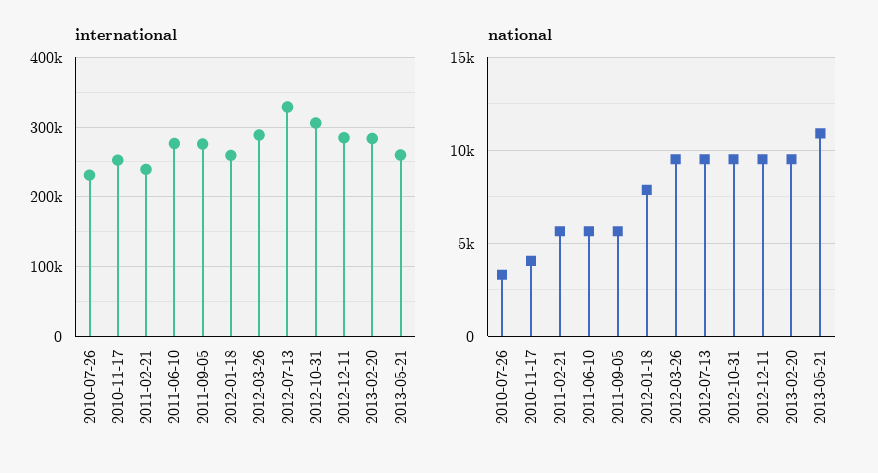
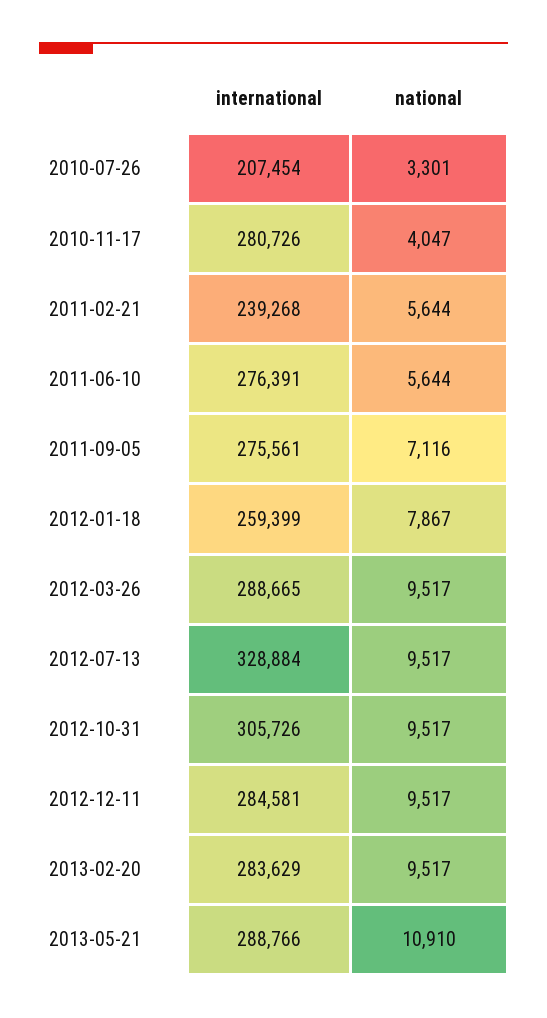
  {
    "international": {
-     "2010-07-26": 230000,
+     "2010-07-26": 207454,
-     "2010-11-17": 250000,
+     "2010-11-17": 280726,
      "2011-02-21": 239268,
      "2011-06-10": 276391,
      "2011-09-05": 275561,
      "2012-01-18": 259399,
      "2012-03-26": 288665,
      "2012-07-13": 328884,
      "2012-10-31": 305726,
      "2012-12-11": 284581,
      "2013-02-20": 283629,
-     "2013-05-21": 260000
+     "2013-05-21": 288766
    },
    "national": {
      "2010-07-26": 3301,
      "2010-11-17": 4047,
      "2011-02-21": 5644,
      "2011-06-10": 5644,
-     "2011-09-05": 5500,
+     "2011-09-05": 7116,
      "2012-01-18": 7867,
      "2012-03-26": 9517,
      "2012-07-13": 9517,
      "2012-10-31": 9517,
      "2012-12-11": 9517,
      "2013-02-20": 9517,
      "2013-05-21": 10910
    }
  }

